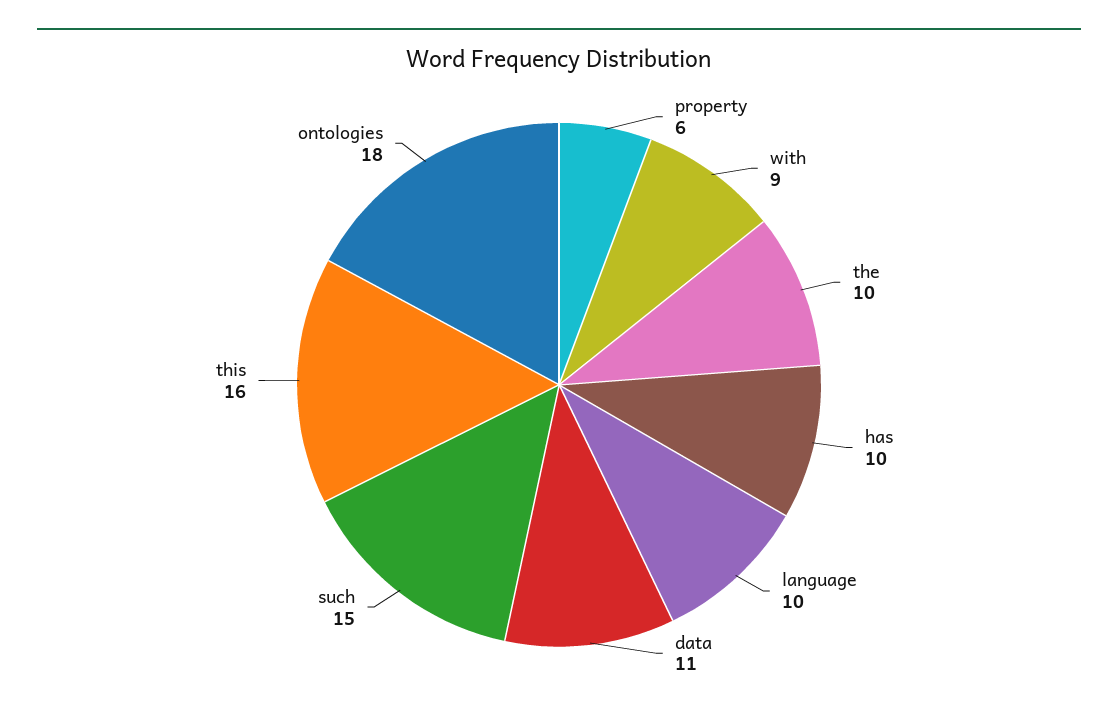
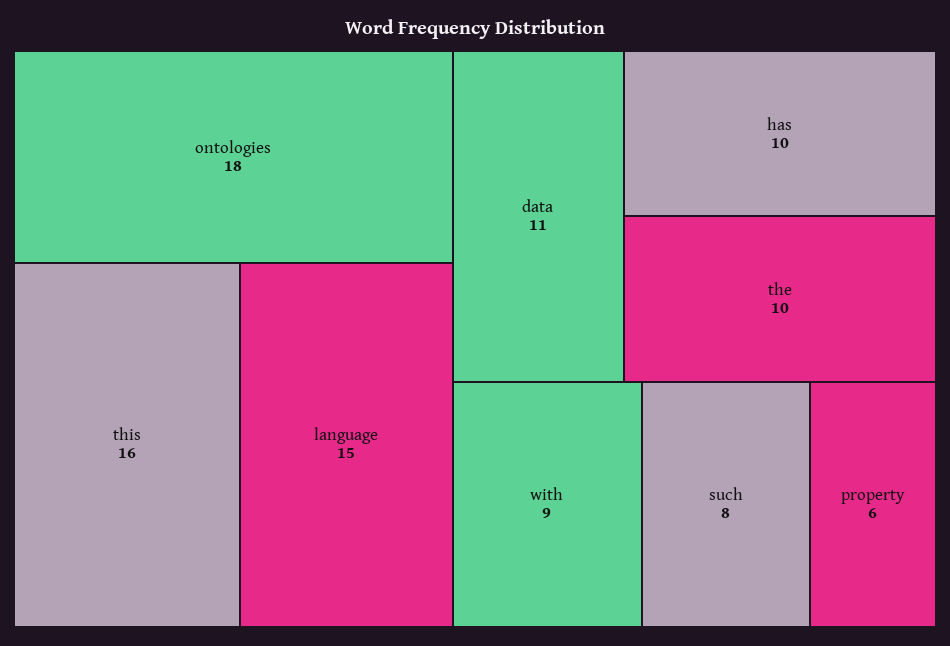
  {
    "property": 6,
    "with": 9,
    "the": 10,
    "has": 10,
-   "language": 10,
+   "language": 15,
    "data": 11,
-   "such": 15,
+   "such": 8,
    "this": 16,
    "ontologies": 18
  }

